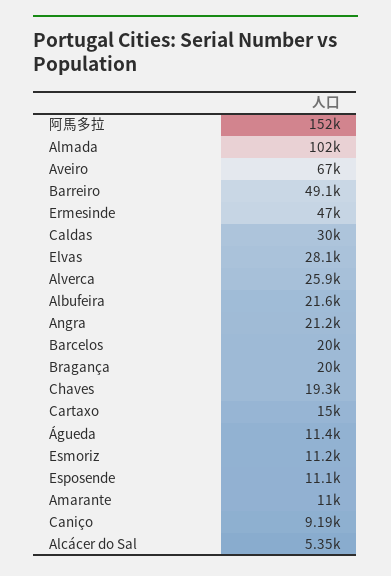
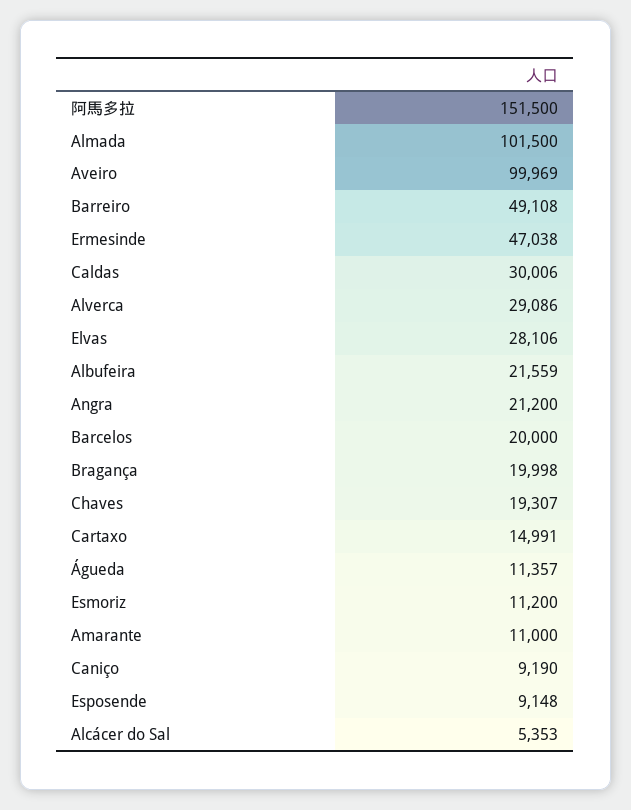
  {
    "阿馬多拉": 151500,
    "Almada": 101500,
-   "Aveiro": 67000,
+   "Aveiro": 99969,
    "Barreiro": 49108,
    "Ermesinde": 47038,
    "Caldas": 30006,
    "Elvas": 28106,
-   "Alverca": 25900,
+   "Alverca": 29086,
    "Albufeira": 21559,
    "Angra": 21200,
    "Barcelos": 20000,
    "Bragança": 19998,
    "Chaves": 19307,
    "Cartaxo": 14991,
    "Águeda": 11357,
    "Esmoriz": 11200,
-   "Esposende": 11100,
+   "Esposende": 9148,
    "Amarante": 11000,
    "Caniço": 9190,
    "Alcácer do Sal": 5353
  }

